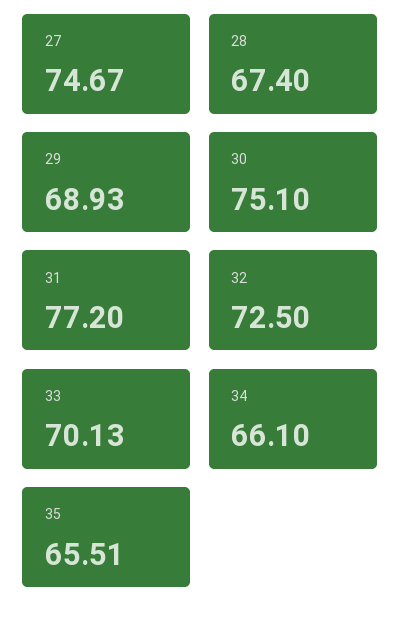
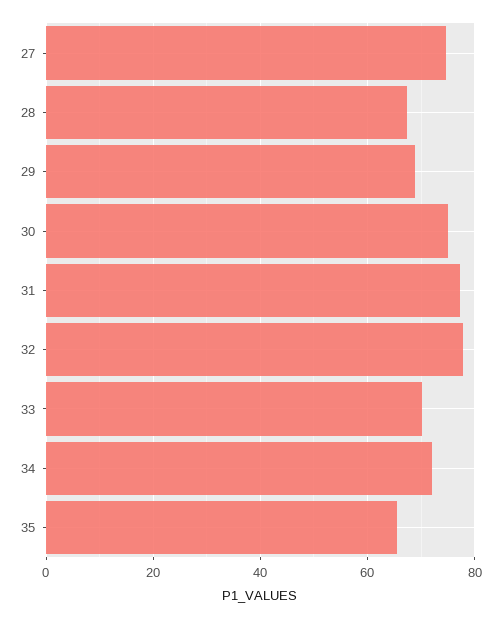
  {
    "27": 74.67,
    "28": 67.4,
    "29": 68.93,
    "30": 75.1,
    "31": 77.2,
-   "32": 72.5,
+   "32": 78,
    "33": 70.13,
-   "34": 66.1,
+   "34": 72,
    "35": 65.51
  }

